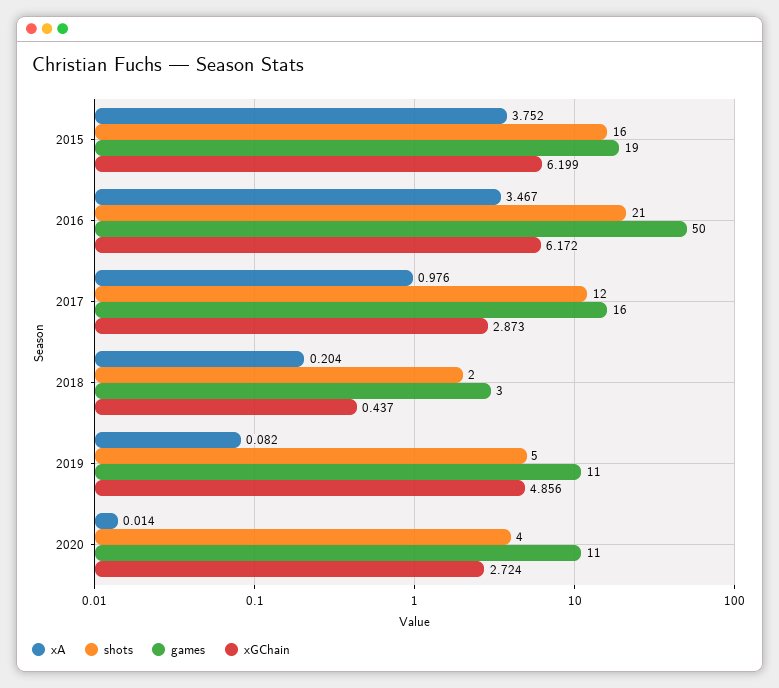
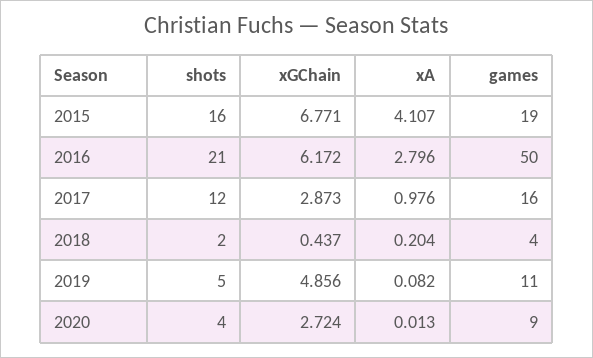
  {
    "xA": {
-     "2015": 3.752,
+     "2015": 4.107,
-     "2016": 3.467,
+     "2016": 2.796,
      "2017": 0.976,
      "2018": 0.204,
      "2019": 0.082,
-     "2020": 0.014
+     "2020": 0.013
    },
    "shots": {
      "2015": 16,
      "2016": 21,
      "2017": 12,
      "2018": 2,
      "2019": 5,
      "2020": 4
    },
    "games": {
      "2015": 19,
      "2016": 50,
      "2017": 16,
-     "2018": 3,
+     "2018": 4,
      "2019": 11,
-     "2020": 11
+     "2020": 9
    },
    "xGChain": {
-     "2015": 6.199,
+     "2015": 6.771,
      "2016": 6.172,
      "2017": 2.873,
      "2018": 0.437,
      "2019": 4.856,
      "2020": 2.724
    }
  }

